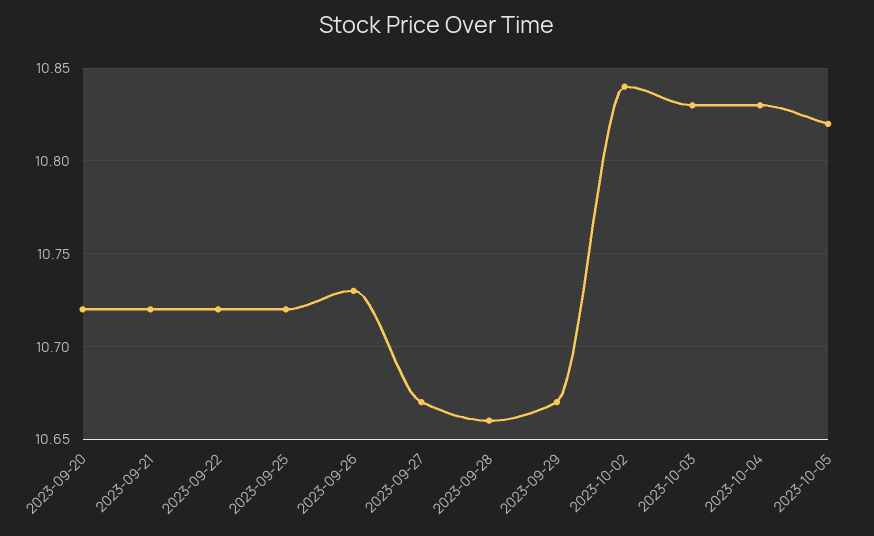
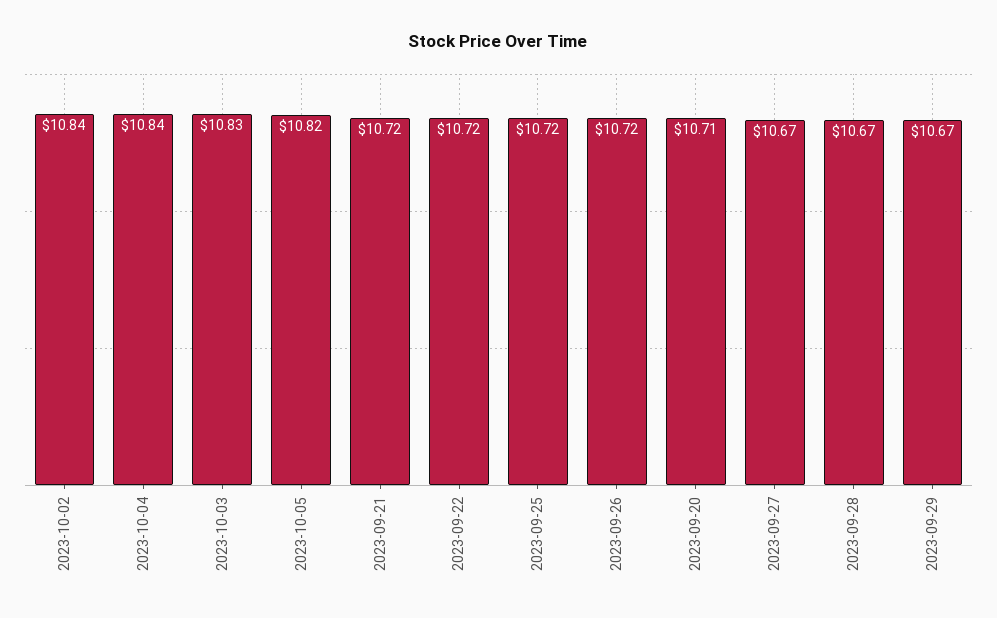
  {
-   "2023-09-20": 10.72,
+   "2023-09-20": 10.71,
    "2023-09-21": 10.72,
    "2023-09-22": 10.72,
    "2023-09-25": 10.72,
-   "2023-09-26": 10.73,
+   "2023-09-26": 10.72,
    "2023-09-27": 10.67,
-   "2023-09-28": 10.66,
+   "2023-09-28": 10.67,
    "2023-09-29": 10.67,
    "2023-10-02": 10.84,
    "2023-10-03": 10.83,
-   "2023-10-04": 10.83,
+   "2023-10-04": 10.84,
    "2023-10-05": 10.82
  }

